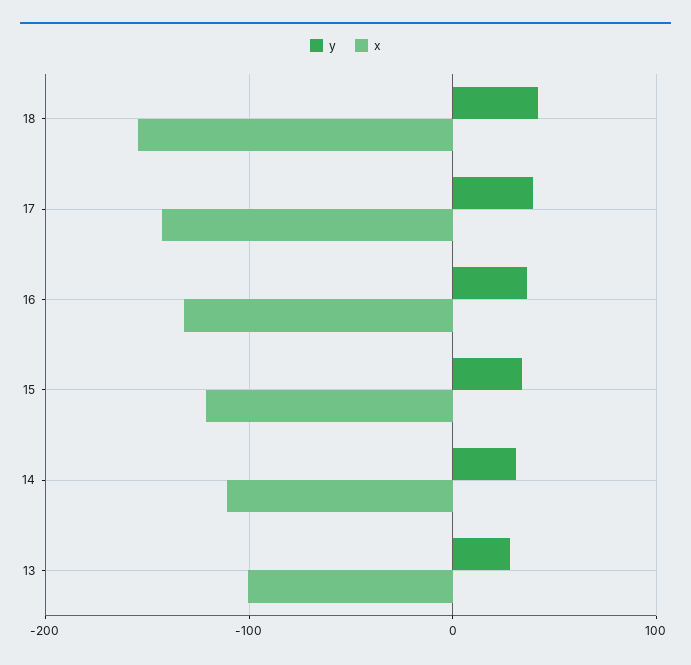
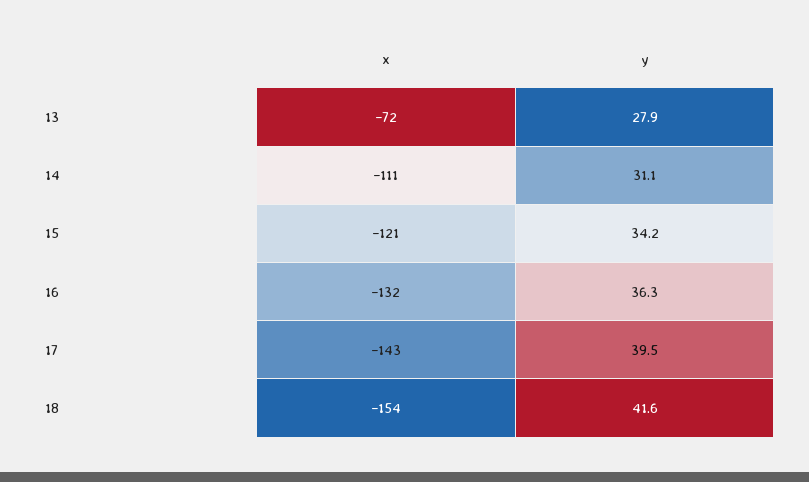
  {
    "y": {
      "18": 41.6,
      "17": 39.5,
      "16": 36.3,
      "15": 34.2,
      "14": 31.1,
      "13": 27.9
    },
    "x": {
      "18": -154,
      "17": -143,
      "16": -132,
      "15": -121,
      "14": -111,
-     "13": -100
+     "13": -72
    }
  }

